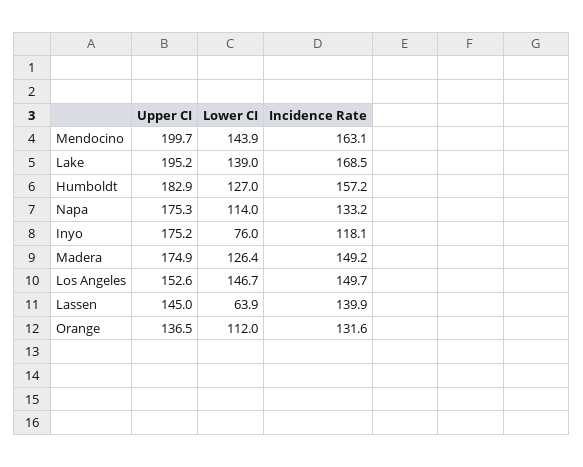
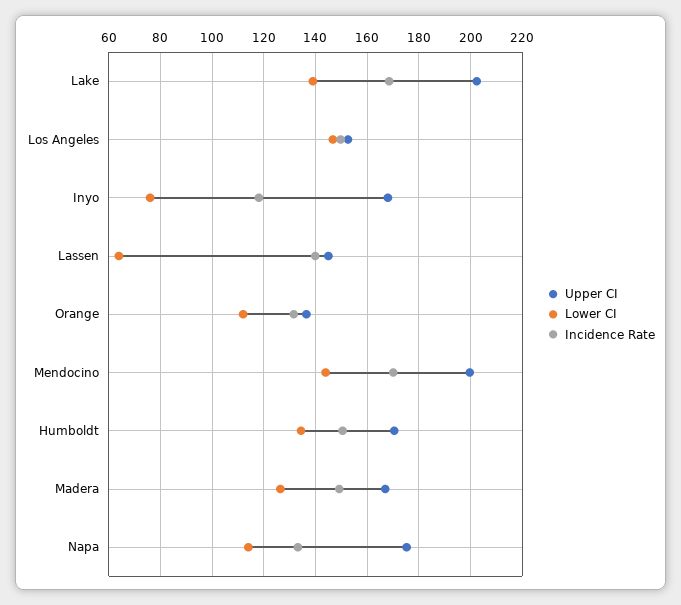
  {
    "Upper CI": {
      "Mendocino": 199.7,
-     "Lake": 195.2,
+     "Lake": 202.5,
-     "Humboldt": 182.9,
+     "Humboldt": 170,
      "Napa": 175.3,
-     "Inyo": 175.2,
+     "Inyo": 167.5,
-     "Madera": 174.9,
+     "Madera": 167.5,
      "Los Angeles": 152.6,
      "Lassen": 145,
      "Orange": 136.5
    },
    "Lower CI": {
      "Mendocino": 143.9,
      "Lake": 139,
-     "Humboldt": 127,
+     "Humboldt": 135,
      "Napa": 114,
      "Inyo": 76,
      "Madera": 126.4,
      "Los Angeles": 146.7,
      "Lassen": 63.9,
      "Orange": 112
    },
    "Incidence Rate": {
-     "Mendocino": 163.1,
+     "Mendocino": 170,
      "Lake": 168.5,
-     "Humboldt": 157.2,
+     "Humboldt": 150,
      "Napa": 133.2,
      "Inyo": 118.1,
      "Madera": 149.2,
      "Los Angeles": 149.7,
      "Lassen": 139.9,
      "Orange": 131.6
    }
  }

